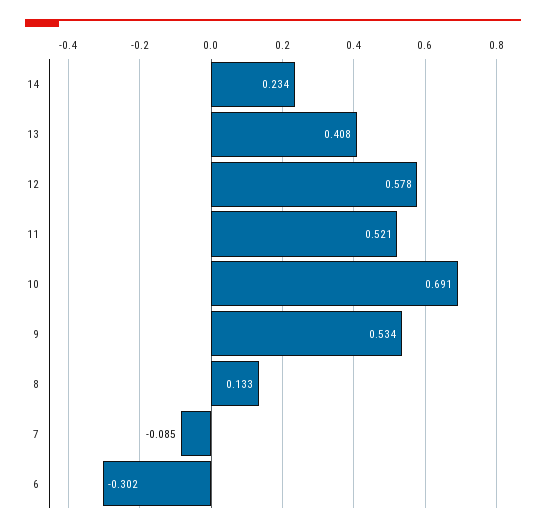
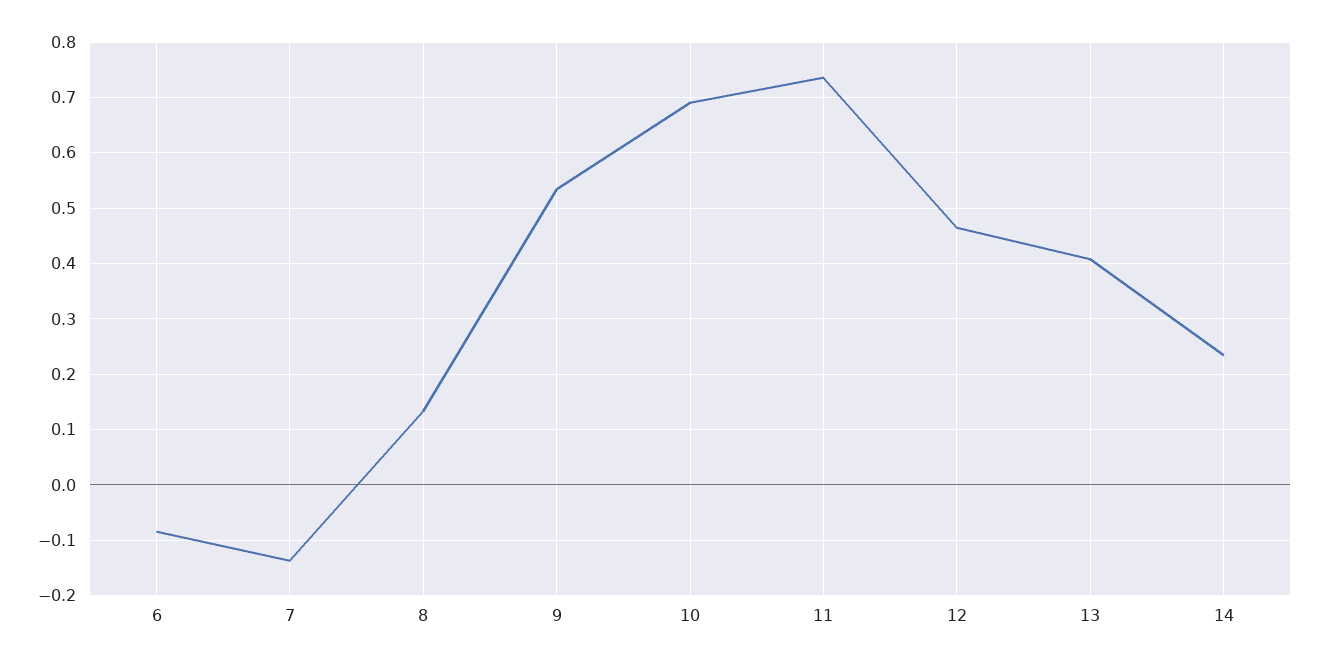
  {
    "14": 0.234,
    "13": 0.408,
-   "12": 0.578,
+   "12": 0.46,
-   "11": 0.521,
+   "11": 0.74,
    "10": 0.691,
    "9": 0.534,
    "8": 0.133,
-   "7": -0.085,
+   "7": -0.14,
-   "6": -0.302
+   "6": -0.08
  }

